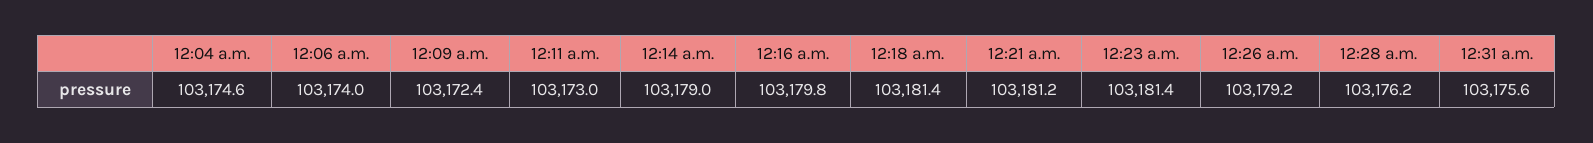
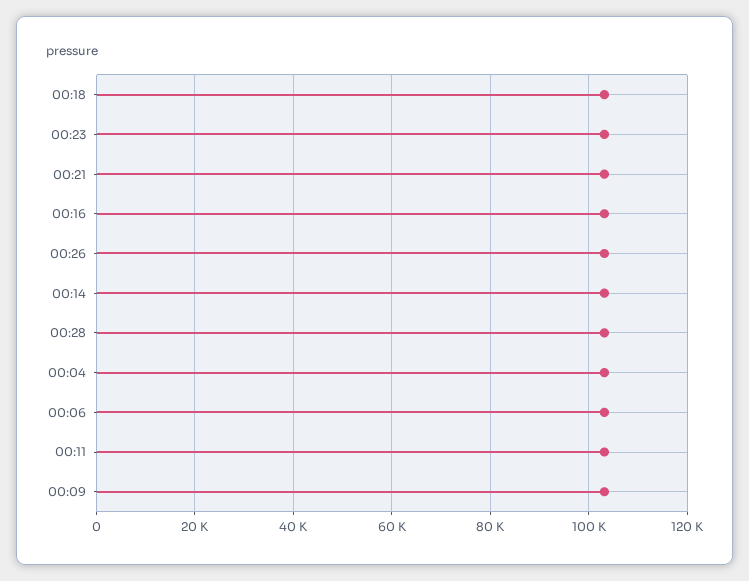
  {
    "12:04 a.m.": 103174.6,
    "12:06 a.m.": 103174,
    "12:09 a.m.": 103172.4,
    "12:11 a.m.": 103173,
    "12:14 a.m.": 103179,
    "12:16 a.m.": 103179.8,
    "12:18 a.m.": 103181.4,
    "12:21 a.m.": 103181.2,
    "12:23 a.m.": 103181.4,
    "12:26 a.m.": 103179.2,
-   "12:28 a.m.": 103176.2,
+   "12:28 a.m.": 103176.2
-   "12:31 a.m.": 103175.6
  }

